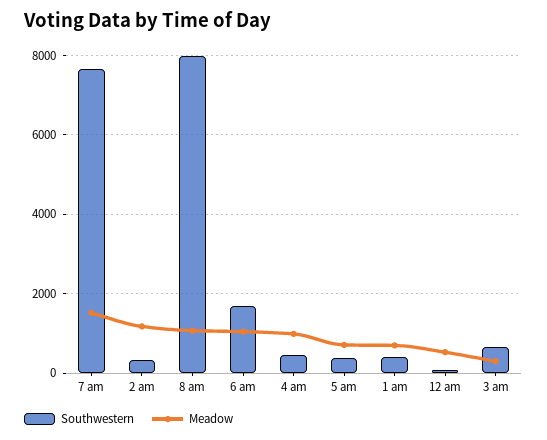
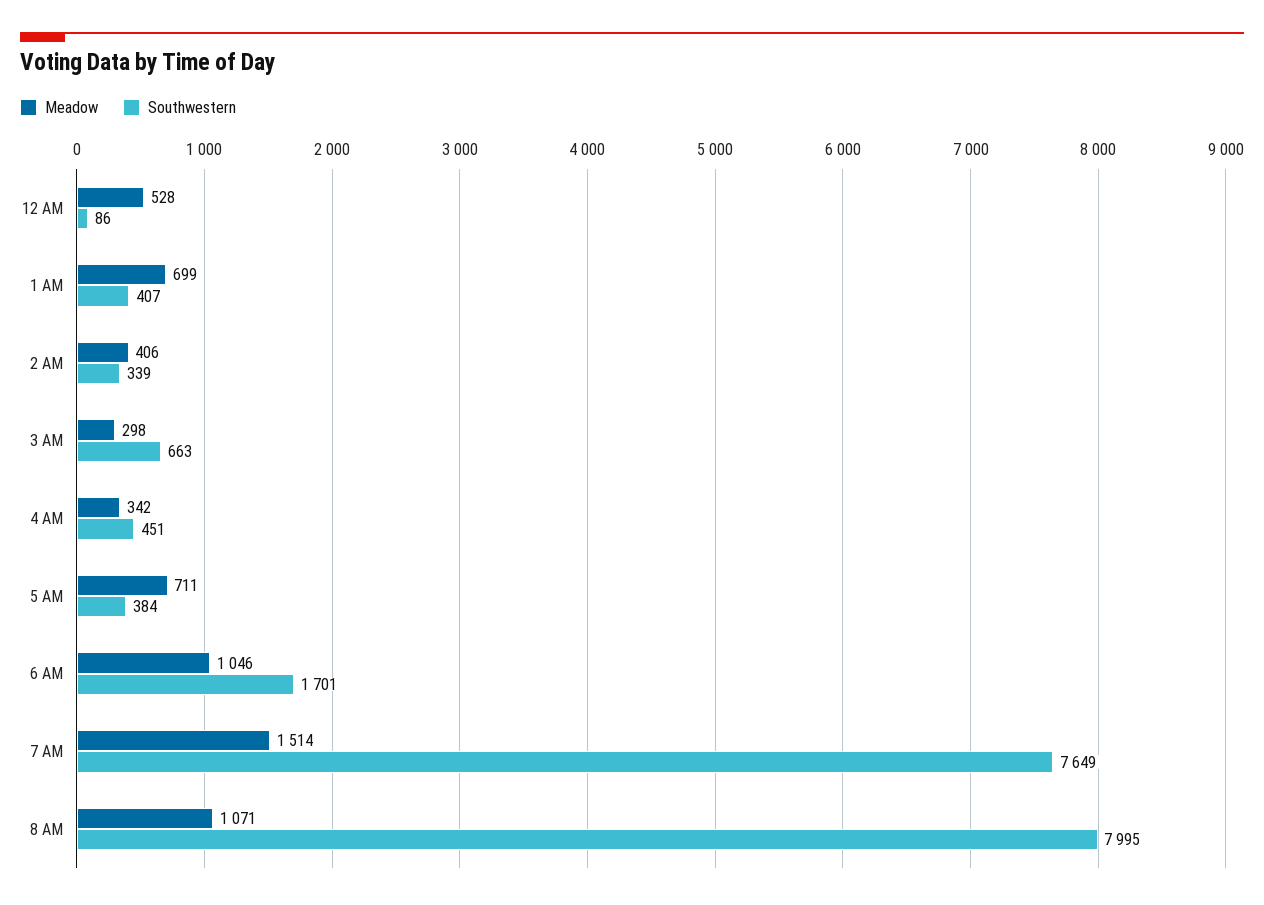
  {
    "Southwestern": {
      "7 am": 7649,
      "2 am": 339,
      "8 am": 7995,
      "6 am": 1701,
      "4 am": 451,
      "5 am": 384,
      "1 am": 407,
      "12 am": 86,
      "3 am": 663
    },
    "Meadow": {
      "7 am": 1514,
-     "2 am": 1200,
+     "2 am": 406,
      "8 am": 1071,
      "6 am": 1046,
-     "4 am": 1000,
+     "4 am": 342,
      "5 am": 711,
      "1 am": 699,
      "12 am": 528,
      "3 am": 298
    }
  }

